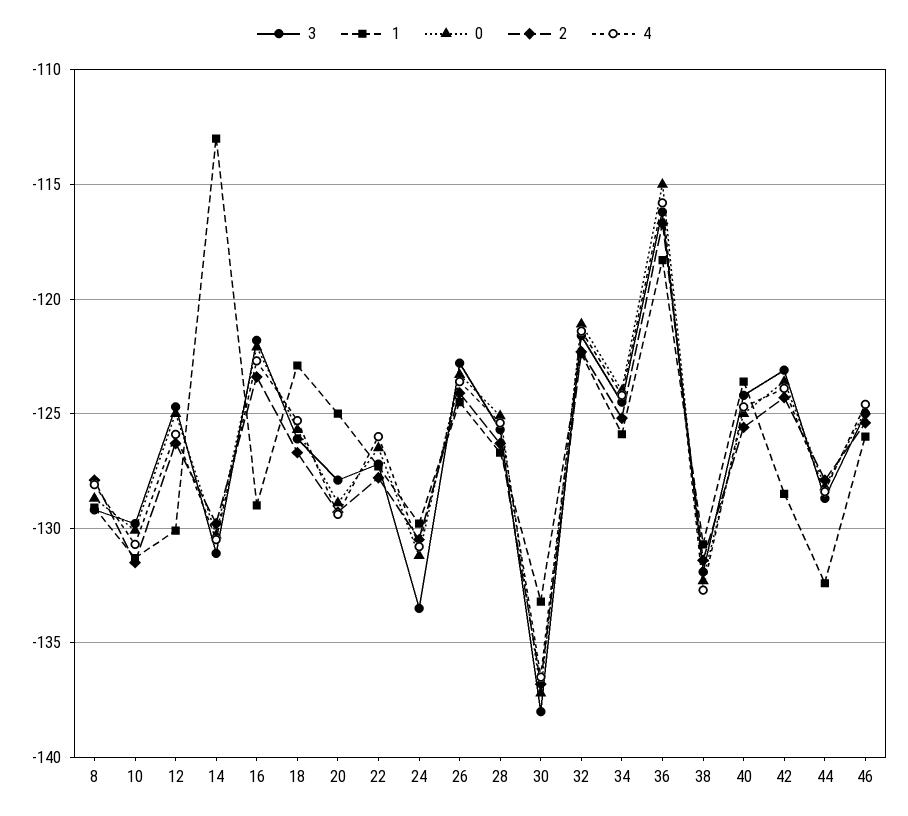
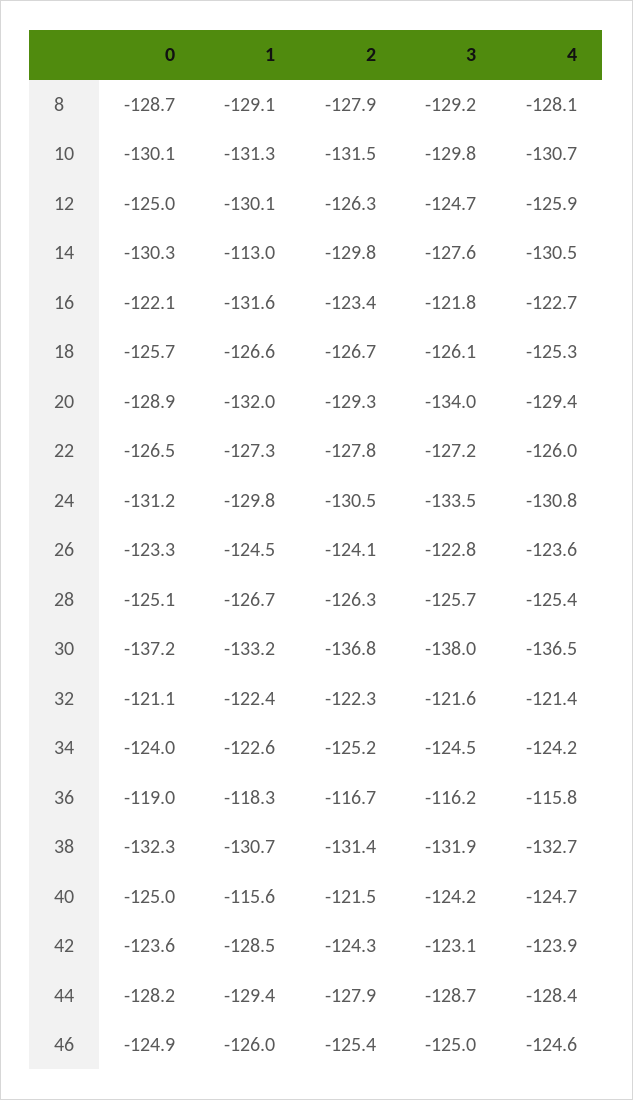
  {
    "3": {
      "8": -129.2,
      "10": -129.8,
      "12": -124.7,
-     "14": -131,
+     "14": -127.6,
      "16": -121.8,
      "18": -126.1,
-     "20": -128,
+     "20": -134,
      "22": -127.2,
      "24": -133.5,
      "26": -122.8,
      "28": -125.7,
      "30": -138,
      "32": -121.6,
      "34": -124.5,
      "36": -116.2,
      "38": -131.9,
      "40": -124.2,
      "42": -123.1,
      "44": -128.7,
      "46": -125
    },
    "1": {
      "8": -129.1,
      "10": -131.3,
      "12": -130.1,
      "14": -113,
-     "16": -129,
+     "16": -131.6,
-     "18": -123,
+     "18": -126.6,
-     "20": -125,
+     "20": -132,
      "22": -127.3,
      "24": -129.8,
      "26": -124.5,
      "28": -126.7,
      "30": -133.2,
      "32": -122.4,
-     "34": -126,
+     "34": -122.6,
      "36": -118.3,
      "38": -130.7,
-     "40": -123.5,
+     "40": -115.6,
      "42": -128.5,
-     "44": -132.5,
+     "44": -129.4,
      "46": -126
    },
    "0": {
      "8": -128.7,
      "10": -130.1,
      "12": -125,
      "14": -130.3,
      "16": -122.1,
      "18": -125.7,
      "20": -128.9,
      "22": -126.5,
      "24": -131.2,
      "26": -123.3,
      "28": -125.1,
      "30": -137.2,
      "32": -121.1,
      "34": -124,
-     "36": -115,
+     "36": -119,
      "38": -132.3,
      "40": -125,
      "42": -123.6,
      "44": -128.2,
      "46": -124.9
    },
    "2": {
      "8": -127.9,
      "10": -131.5,
      "12": -126.3,
      "14": -129.8,
      "16": -123.4,
      "18": -126.7,
      "20": -129.3,
      "22": -127.8,
      "24": -130.5,
      "26": -124.1,
      "28": -126.3,
      "30": -136.8,
      "32": -122.3,
      "34": -125.2,
      "36": -116.7,
      "38": -131.4,
-     "40": -125.5,
+     "40": -121.5,
      "42": -124.3,
      "44": -127.9,
      "46": -125.4
    },
    "4": {
      "8": -128.1,
      "10": -130.7,
      "12": -125.9,
      "14": -130.5,
      "16": -122.7,
      "18": -125.3,
      "20": -129.4,
      "22": -126,
      "24": -130.8,
      "26": -123.6,
      "28": -125.4,
      "30": -136.5,
      "32": -121.4,
      "34": -124.2,
      "36": -115.8,
      "38": -132.7,
      "40": -124.7,
      "42": -123.9,
      "44": -128.4,
      "46": -124.6
    }
  }

